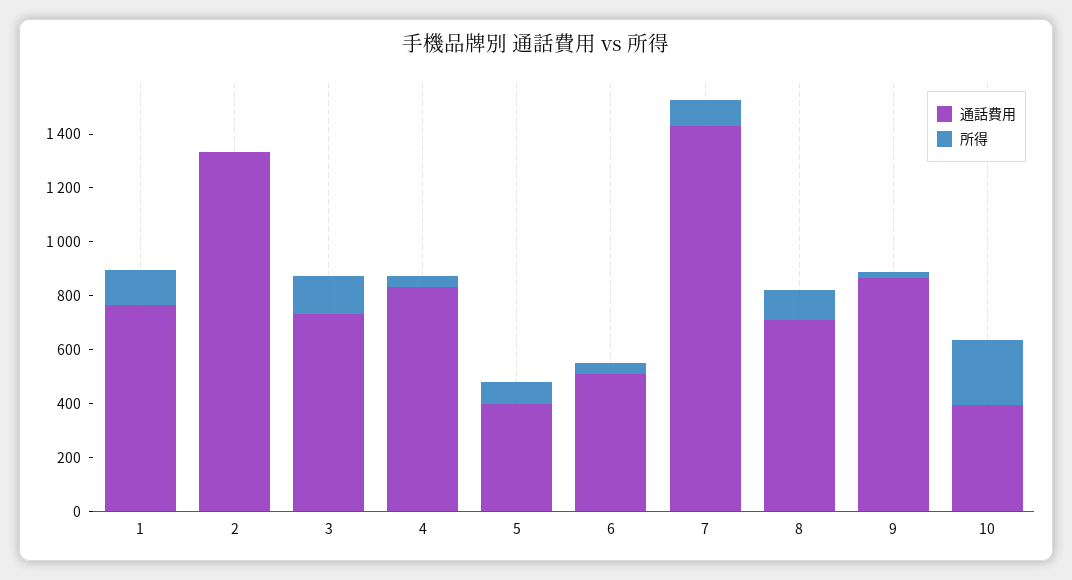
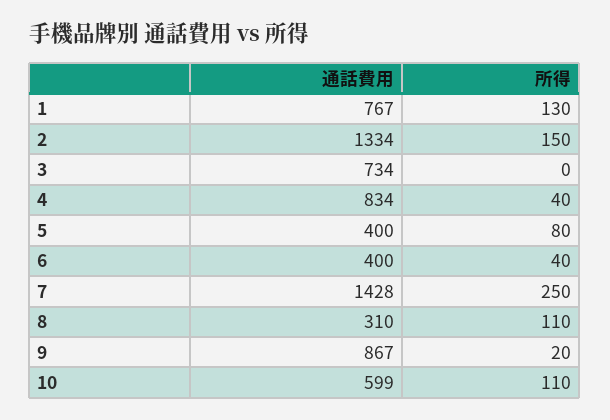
  {
    "通話費用": {
      "1": 767,
      "2": 1334,
      "3": 734,
      "4": 834,
      "5": 400,
-     "6": 500,
+     "6": 400,
      "7": 1428,
-     "8": 700,
+     "8": 310,
      "9": 867,
-     "10": 400
+     "10": 599
    },
    "所得": {
      "1": 130,
-     "2": 0,
+     "2": 150,
-     "3": 150,
+     "3": 0,
      "4": 40,
      "5": 80,
      "6": 40,
-     "7": 100,
+     "7": 250,
      "8": 110,
      "9": 20,
-     "10": 250
+     "10": 110
    }
  }

